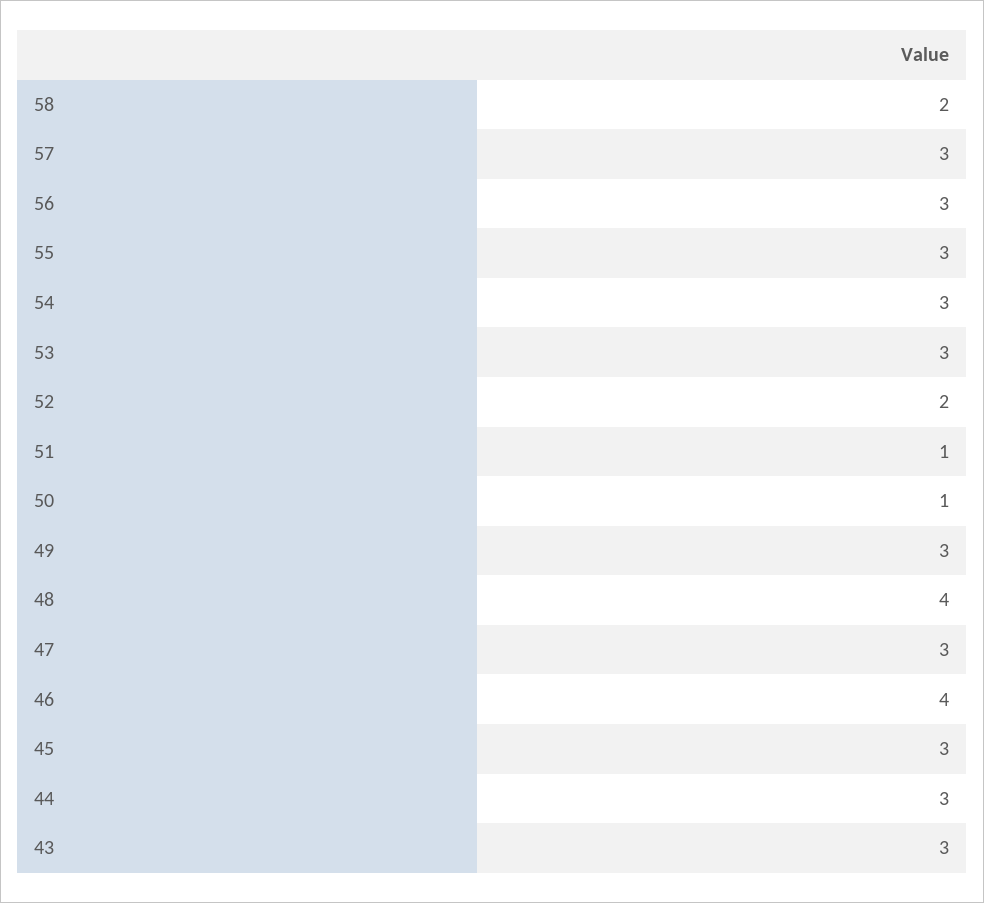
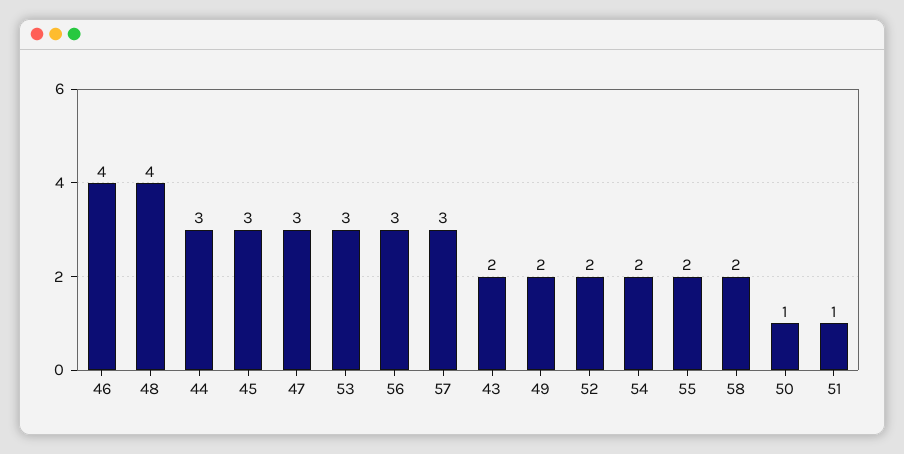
  {
    "58": 2,
    "57": 3,
    "56": 3,
-   "55": 3,
+   "55": 2,
-   "54": 3,
+   "54": 2,
    "53": 3,
    "52": 2,
    "51": 1,
    "50": 1,
-   "49": 3,
+   "49": 2,
    "48": 4,
    "47": 3,
    "46": 4,
    "45": 3,
    "44": 3,
-   "43": 3
+   "43": 2
  }

